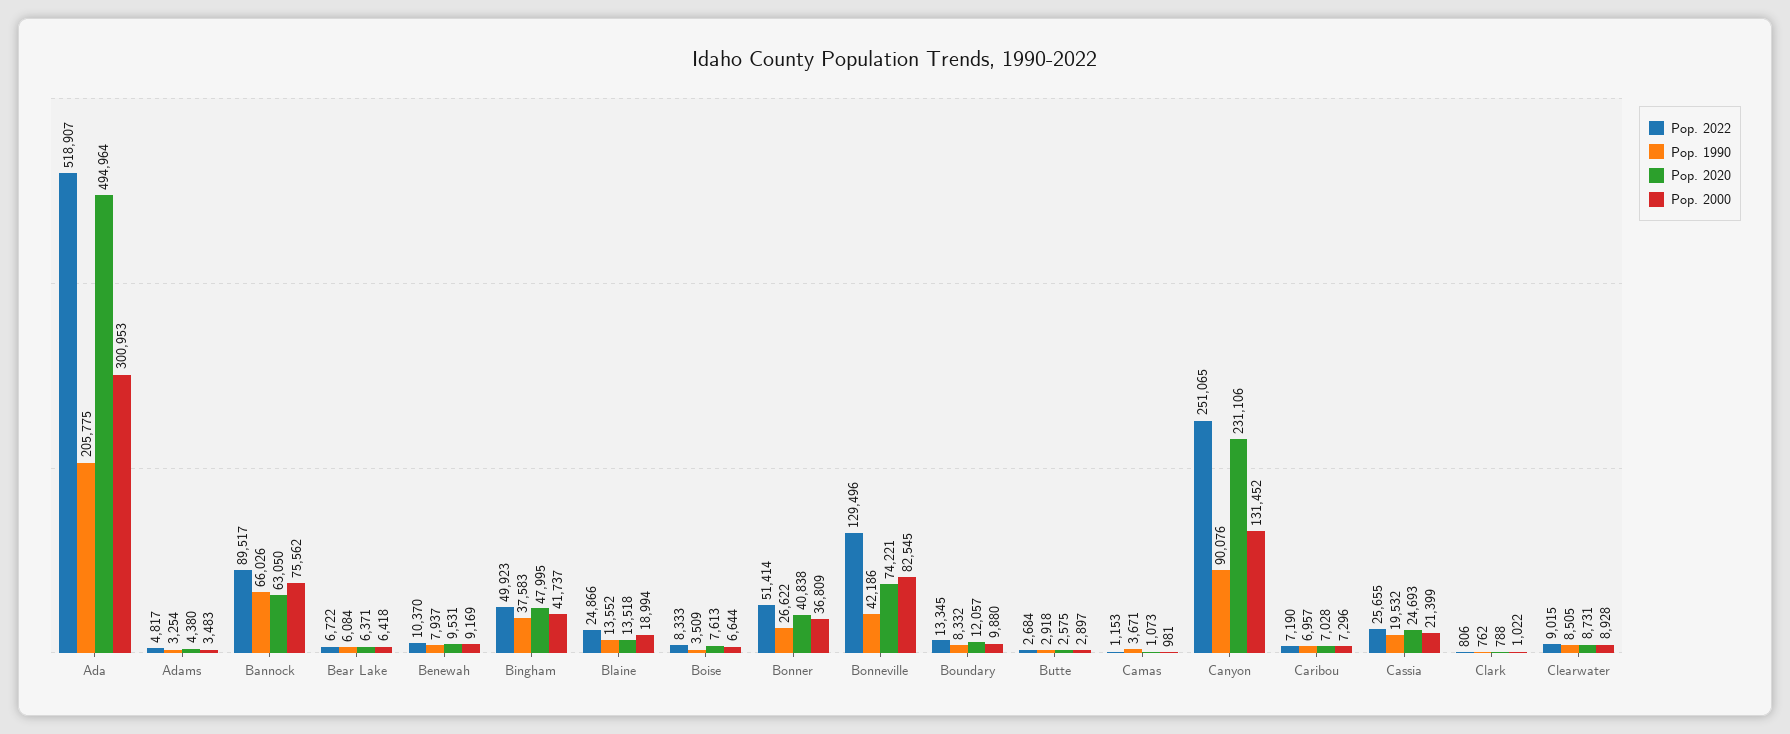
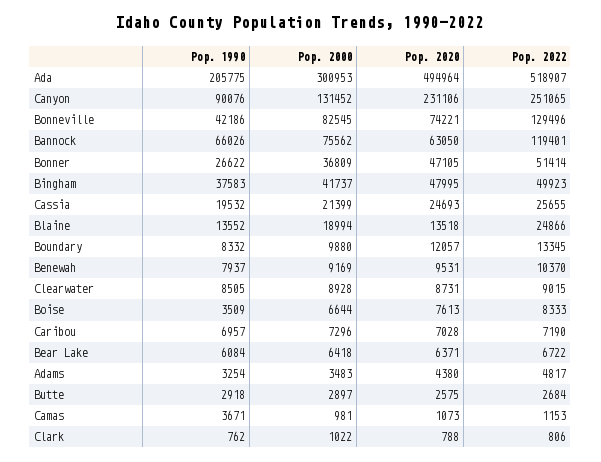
  {
    "Pop. 2022": {
      "Ada": 518907,
      "Adams": 4817,
-     "Bannock": 89517,
+     "Bannock": 119401,
      "Bear Lake": 6722,
      "Benewah": 10370,
      "Bingham": 49923,
      "Blaine": 24866,
      "Boise": 8333,
      "Bonner": 51414,
      "Bonneville": 129496,
      "Boundary": 13345,
      "Butte": 2684,
      "Camas": 1153,
      "Canyon": 251065,
      "Caribou": 7190,
      "Cassia": 25655,
      "Clark": 806,
      "Clearwater": 9015
    },
    "Pop. 1990": {
      "Ada": 205775,
      "Adams": 3254,
      "Bannock": 66026,
      "Bear Lake": 6084,
      "Benewah": 7937,
      "Bingham": 37583,
      "Blaine": 13552,
      "Boise": 3509,
      "Bonner": 26622,
      "Bonneville": 42186,
      "Boundary": 8332,
      "Butte": 2918,
      "Camas": 3671,
      "Canyon": 90076,
      "Caribou": 6957,
      "Cassia": 19532,
      "Clark": 762,
      "Clearwater": 8505
    },
    "Pop. 2020": {
      "Ada": 494964,
      "Adams": 4380,
      "Bannock": 63050,
      "Bear Lake": 6371,
      "Benewah": 9531,
      "Bingham": 47995,
      "Blaine": 13518,
      "Boise": 7613,
-     "Bonner": 40838,
+     "Bonner": 47105,
      "Bonneville": 74221,
      "Boundary": 12057,
      "Butte": 2575,
      "Camas": 1073,
      "Canyon": 231106,
      "Caribou": 7028,
      "Cassia": 24693,
      "Clark": 788,
      "Clearwater": 8731
    },
    "Pop. 2000": {
      "Ada": 300953,
      "Adams": 3483,
      "Bannock": 75562,
      "Bear Lake": 6418,
      "Benewah": 9169,
      "Bingham": 41737,
      "Blaine": 18994,
      "Boise": 6644,
      "Bonner": 36809,
      "Bonneville": 82545,
      "Boundary": 9880,
      "Butte": 2897,
      "Camas": 981,
      "Canyon": 131452,
      "Caribou": 7296,
      "Cassia": 21399,
      "Clark": 1022,
      "Clearwater": 8928
    }
  }

